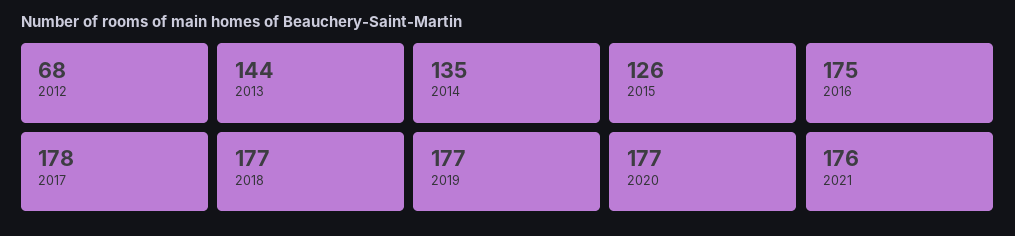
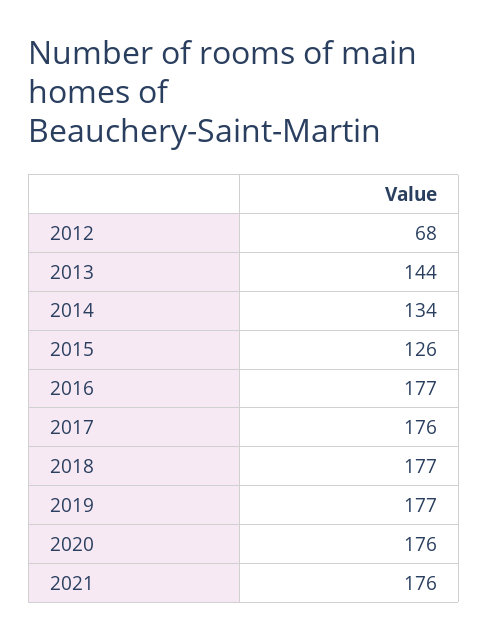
  {
    "2012": 68,
    "2013": 144,
-   "2014": 135,
+   "2014": 134,
    "2015": 126,
-   "2016": 175,
+   "2016": 177,
-   "2017": 178,
+   "2017": 176,
    "2018": 177,
    "2019": 177,
-   "2020": 177,
+   "2020": 176,
    "2021": 176
  }

